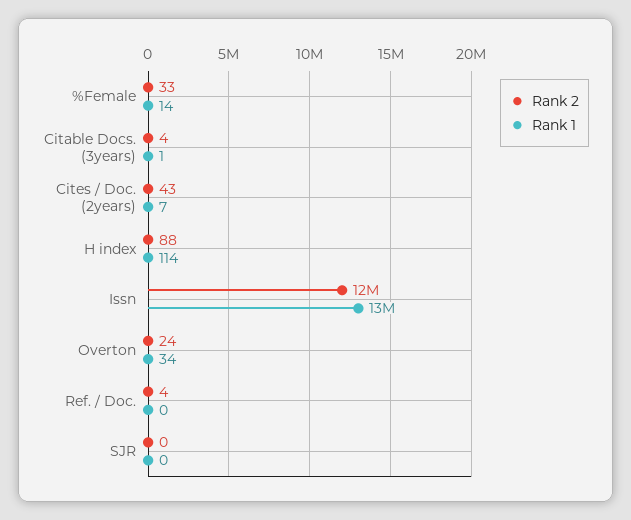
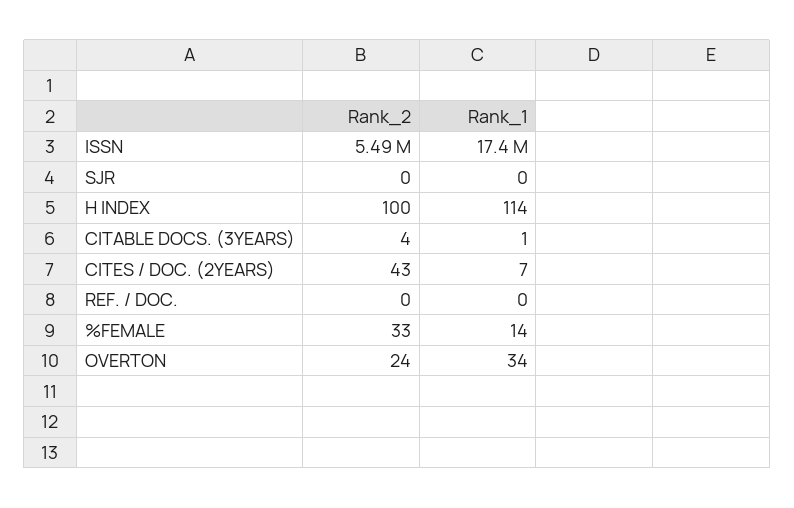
  {
    "Rank 2": {
      "%Female": 33,
      "Citable Docs. (3years)": 4,
      "Cites / Doc. (2years)": 43,
-     "H index": 88,
+     "H index": 100,
-     "Issn": 12000000,
+     "Issn": 5490000,
      "Overton": 24,
-     "Ref. / Doc.": 4,
+     "Ref. / Doc.": 0,
      "SJR": 0
    },
    "Rank 1": {
      "%Female": 14,
      "Citable Docs. (3years)": 1,
      "Cites / Doc. (2years)": 7,
      "H index": 114,
-     "Issn": 13000000,
+     "Issn": 17400000,
      "Overton": 34,
      "Ref. / Doc.": 0,
      "SJR": 0
    }
  }

